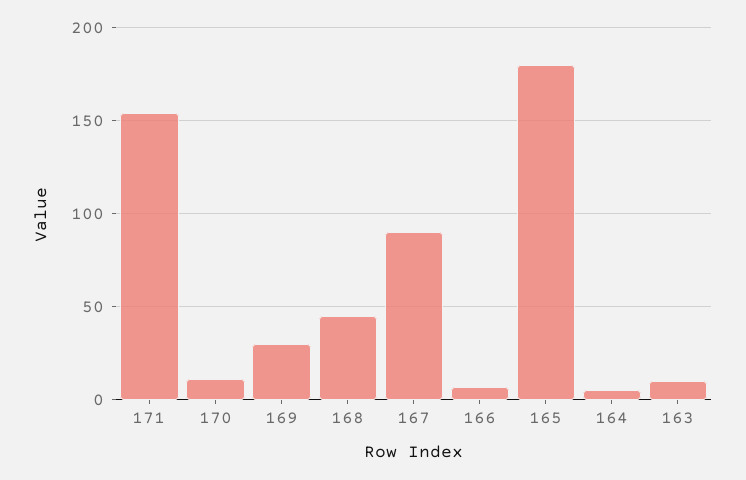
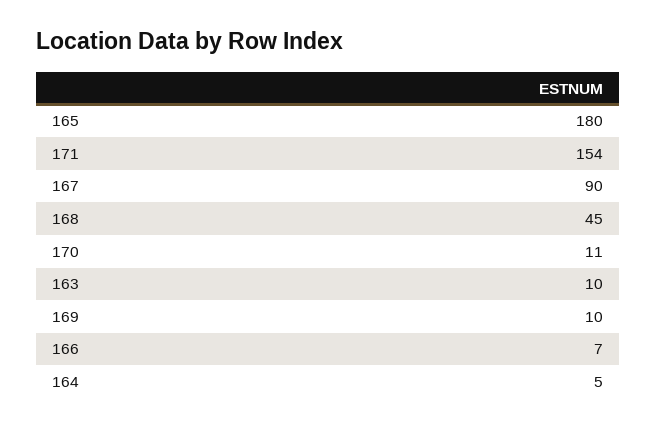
  {
    "171": 154,
    "170": 11,
-   "169": 30,
+   "169": 10,
    "168": 45,
    "167": 90,
    "166": 7,
    "165": 180,
    "164": 5,
    "163": 10
  }

